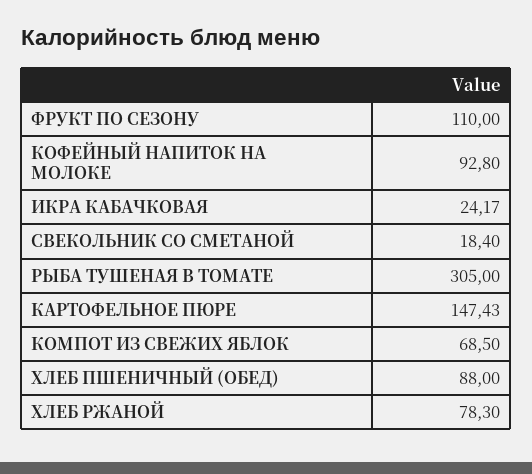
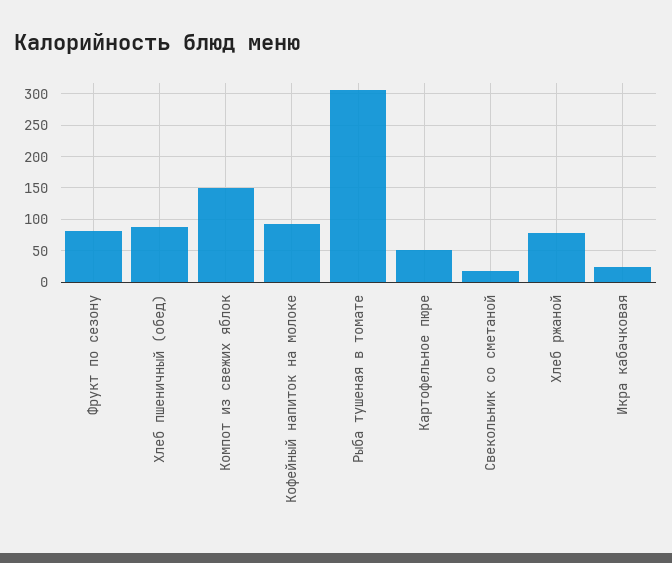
  {
-   "ФРУКТ ПО СЕЗОНУ": 110,
+   "ФРУКТ ПО СЕЗОНУ": 80,
    "КОФЕЙНЫЙ НАПИТОК НА МОЛОКЕ": 92.8,
    "ИКРА КАБАЧКОВАЯ": 24.17,
    "СВЕКОЛЬНИК СО СМЕТАНОЙ": 18.4,
    "РЫБА ТУШЕНАЯ В ТОМАТЕ": 305,
-   "КАРТОФЕЛЬНОЕ ПЮРЕ": 147.43,
+   "КАРТОФЕЛЬНОЕ ПЮРЕ": 50,
-   "КОМПОТ ИЗ СВЕЖИХ ЯБЛОК": 68.5,
+   "КОМПОТ ИЗ СВЕЖИХ ЯБЛОК": 150,
    "ХЛЕБ ПШЕНИЧНЫЙ (ОБЕД)": 88,
    "ХЛЕБ РЖАНОЙ": 78.3
  }

